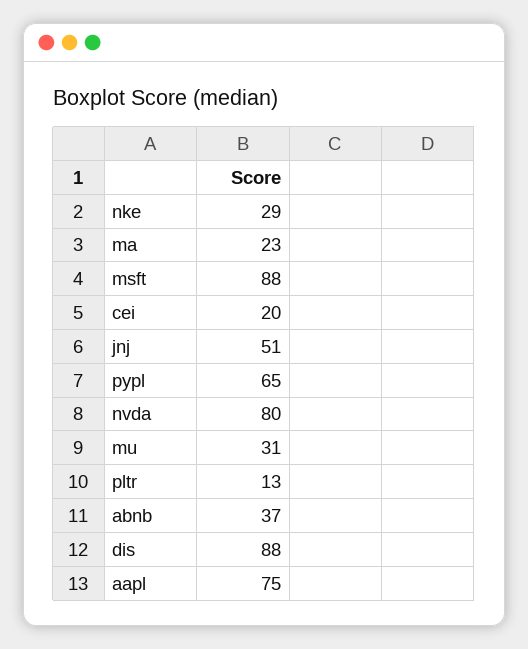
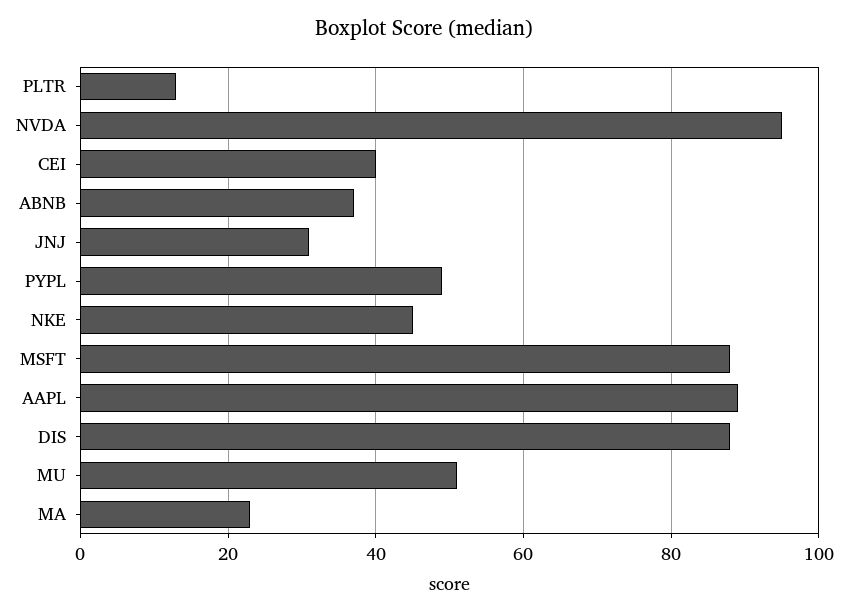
  {
-   "nke": 29,
+   "nke": 45,
    "ma": 23,
    "msft": 88,
-   "cei": 20,
+   "cei": 40,
-   "jnj": 51,
+   "jnj": 30,
-   "pypl": 65,
+   "pypl": 50,
-   "nvda": 80,
+   "nvda": 95,
-   "mu": 31,
+   "mu": 50,
    "pltr": 13,
    "abnb": 37,
    "dis": 88,
-   "aapl": 75
+   "aapl": 90
  }

